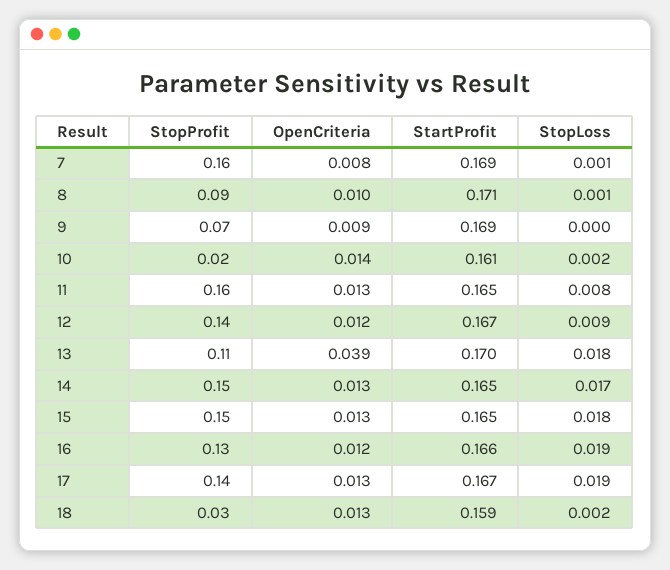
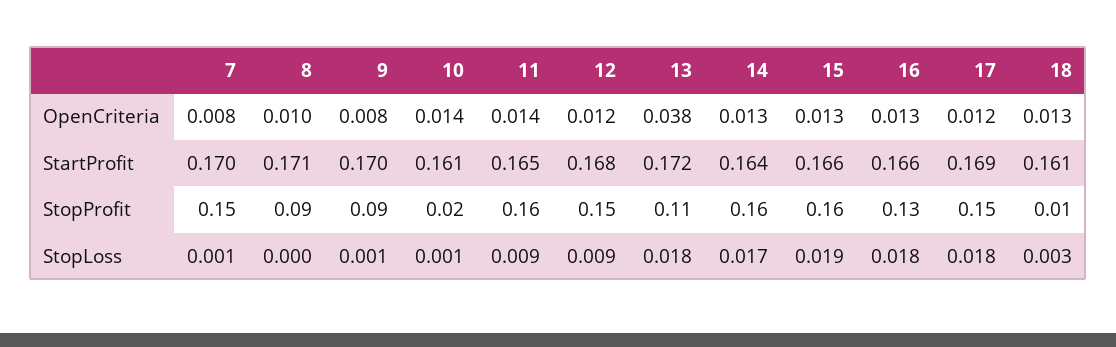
  {
    "StopProfit": {
-     "7": 0.16,
+     "7": 0.15,
      "8": 0.09,
-     "9": 0.07,
+     "9": 0.09,
      "10": 0.02,
      "11": 0.16,
-     "12": 0.14,
+     "12": 0.15,
      "13": 0.11,
-     "14": 0.15,
+     "14": 0.16,
-     "15": 0.15,
+     "15": 0.16,
      "16": 0.13,
-     "17": 0.14,
+     "17": 0.15,
-     "18": 0.03
+     "18": 0.01
    },
    "OpenCriteria": {
      "7": 0.008,
      "8": 0.01,
-     "9": 0.009,
+     "9": 0.008,
      "10": 0.014,
-     "11": 0.013,
+     "11": 0.014,
      "12": 0.012,
-     "13": 0.039,
+     "13": 0.038,
      "14": 0.013,
      "15": 0.013,
-     "16": 0.012,
+     "16": 0.013,
-     "17": 0.013,
+     "17": 0.012,
      "18": 0.013
    },
    "StartProfit": {
-     "7": 0.169,
+     "7": 0.17,
      "8": 0.171,
-     "9": 0.169,
+     "9": 0.17,
      "10": 0.161,
      "11": 0.165,
-     "12": 0.167,
+     "12": 0.168,
-     "13": 0.17,
+     "13": 0.172,
-     "14": 0.165,
+     "14": 0.164,
-     "15": 0.165,
+     "15": 0.166,
      "16": 0.166,
-     "17": 0.167,
+     "17": 0.169,
-     "18": 0.159
+     "18": 0.161
    },
    "StopLoss": {
      "7": 0.001,
-     "8": 0.001,
+     "8": 0,
-     "9": 0,
+     "9": 0.001,
-     "10": 0.002,
+     "10": 0.001,
-     "11": 0.008,
+     "11": 0.009,
      "12": 0.009,
      "13": 0.018,
      "14": 0.017,
-     "15": 0.018,
+     "15": 0.019,
-     "16": 0.019,
+     "16": 0.018,
-     "17": 0.019,
+     "17": 0.018,
-     "18": 0.002
+     "18": 0.003
    }
  }

